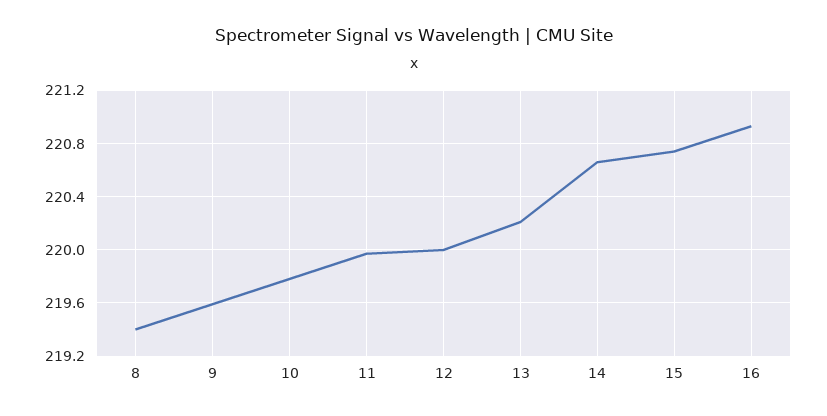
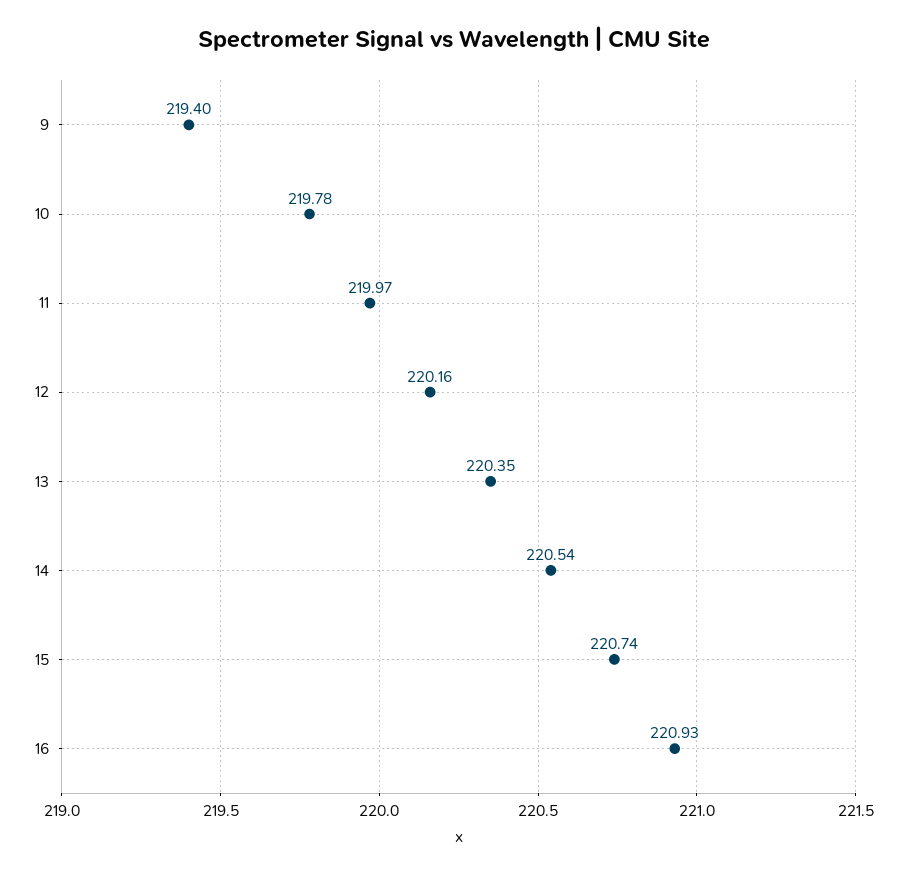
  {
-   "8": 219.4,
-   "9": 219.6,
+   "9": 219.4,
    "10": 219.78,
    "11": 219.97,
-   "12": 220,
+   "12": 220.16,
-   "13": 220.2,
+   "13": 220.35,
-   "14": 220.65,
+   "14": 220.54,
    "15": 220.74,
    "16": 220.93
  }

